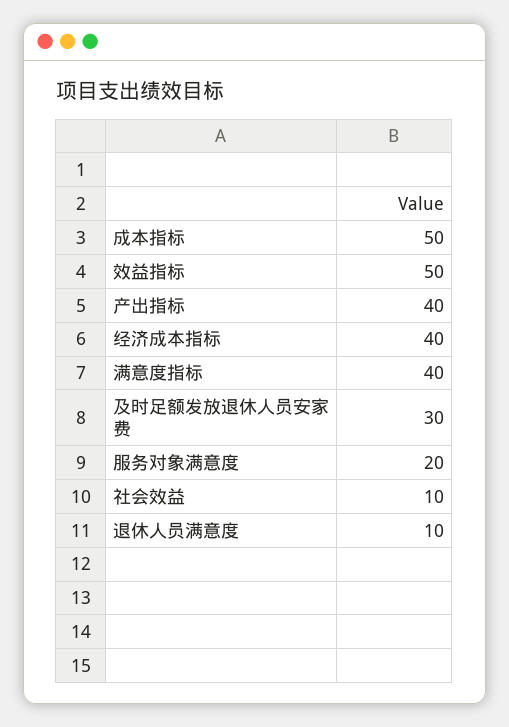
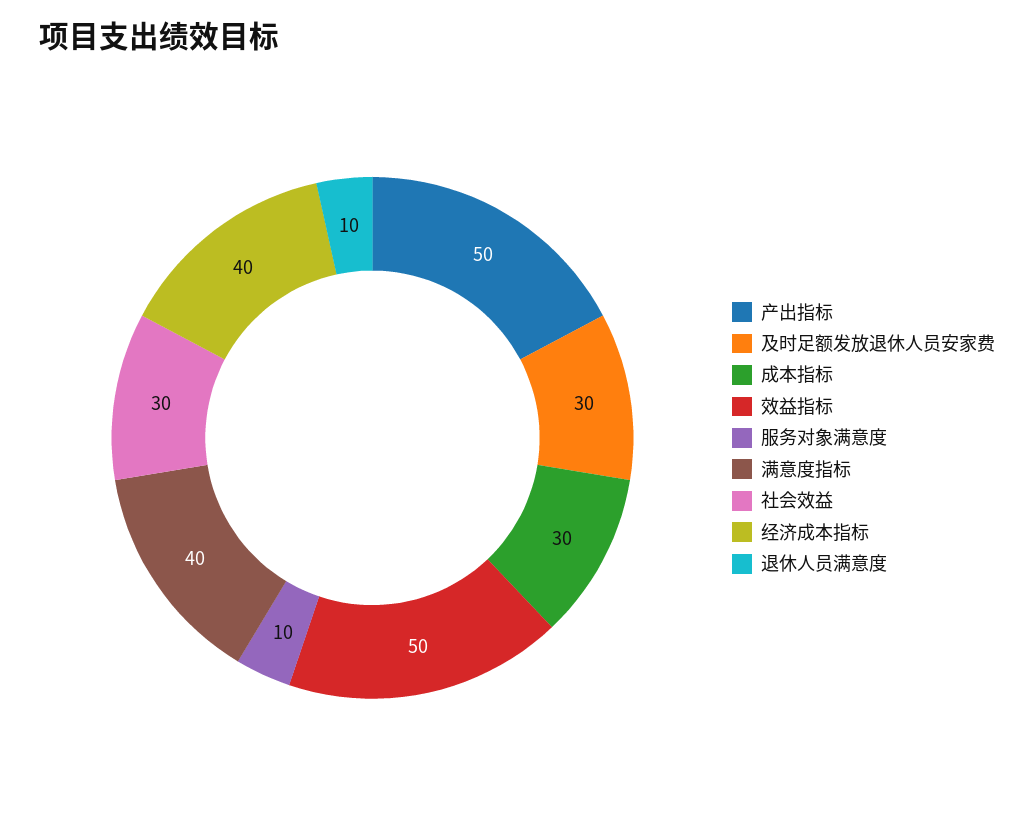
  {
-   "成本指标": 50,
+   "成本指标": 30,
    "效益指标": 50,
-   "产出指标": 40,
+   "产出指标": 50,
    "经济成本指标": 40,
    "满意度指标": 40,
    "及时足额发放退休人员安家费": 30,
-   "服务对象满意度": 20,
+   "服务对象满意度": 10,
-   "社会效益": 10,
+   "社会效益": 30,
    "退休人员满意度": 10
  }

